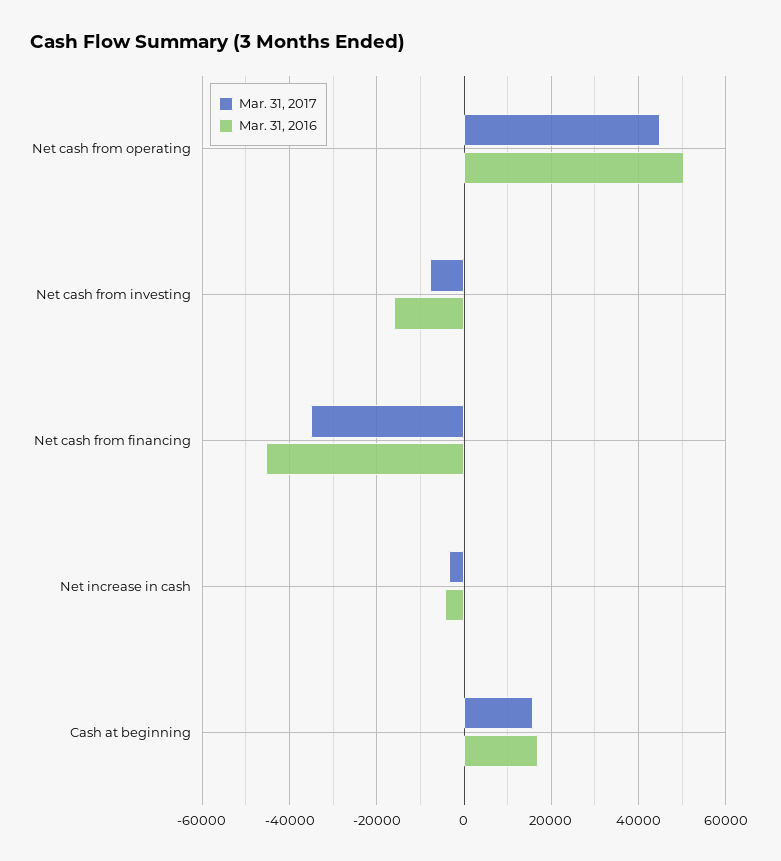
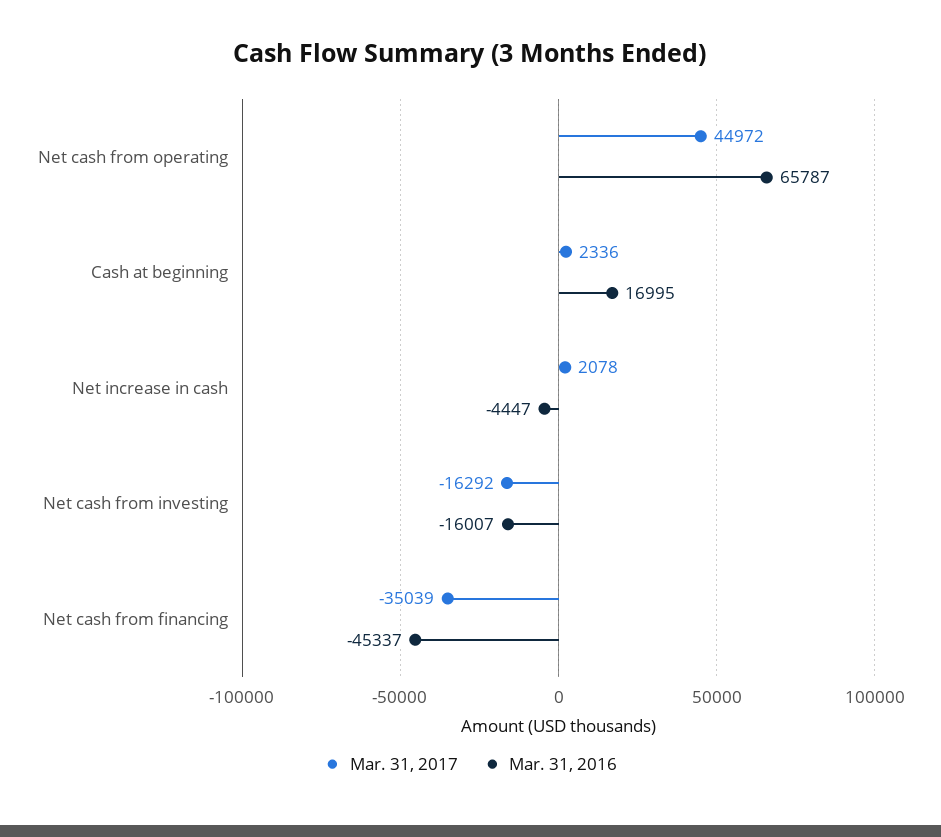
  {
    "Mar. 31, 2017": {
      "Net cash from operating": 44972,
-     "Net cash from investing": -8000,
+     "Net cash from investing": -16292,
      "Net cash from financing": -35039,
-     "Net increase in cash": -4000,
+     "Net increase in cash": 2078,
-     "Cash at beginning": 16000
+     "Cash at beginning": 2336
    },
    "Mar. 31, 2016": {
-     "Net cash from operating": 50000,
+     "Net cash from operating": 65787,
      "Net cash from investing": -16007,
      "Net cash from financing": -45337,
      "Net increase in cash": -4447,
      "Cash at beginning": 16995
    }
  }

